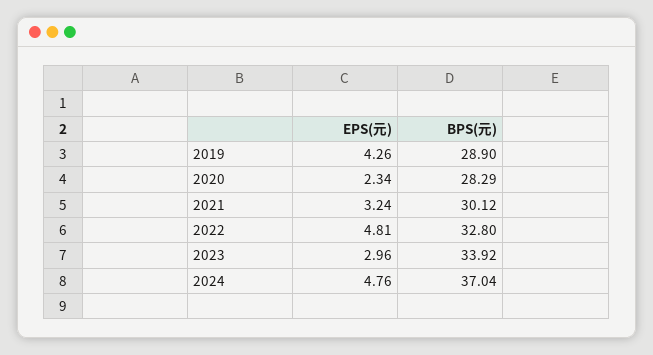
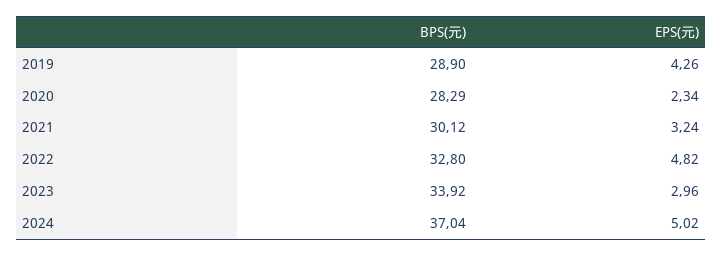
  {
    "EPS(元)": {
      "2019": 4.26,
      "2020": 2.34,
      "2021": 3.24,
-     "2022": 4.81,
+     "2022": 4.82,
      "2023": 2.96,
-     "2024": 4.76
+     "2024": 5.02
    },
    "BPS(元)": {
      "2019": 28.9,
      "2020": 28.29,
      "2021": 30.12,
      "2022": 32.8,
      "2023": 33.92,
      "2024": 37.04
    }
  }

